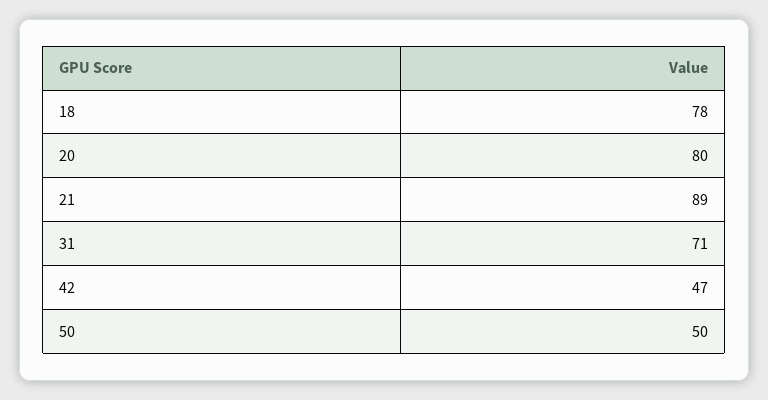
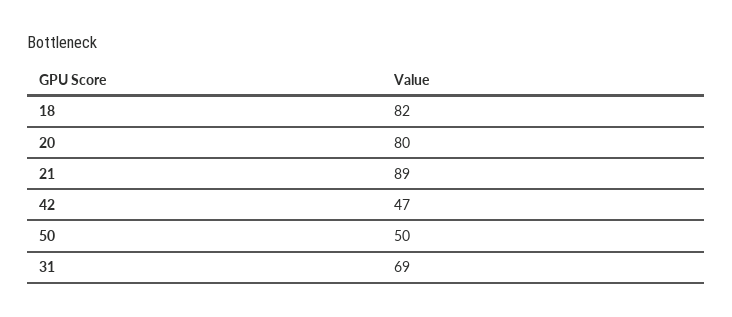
  {
-   "18": 78,
+   "18": 82,
    "20": 80,
    "21": 89,
-   "31": 71,
+   "31": 69,
    "42": 47,
    "50": 50
  }

